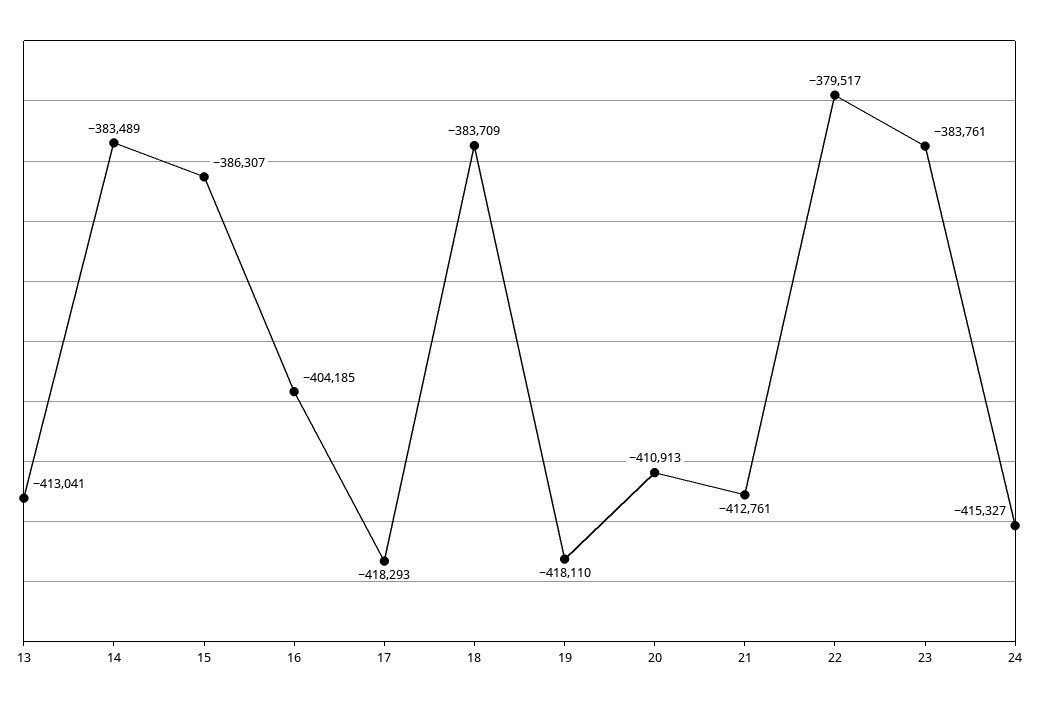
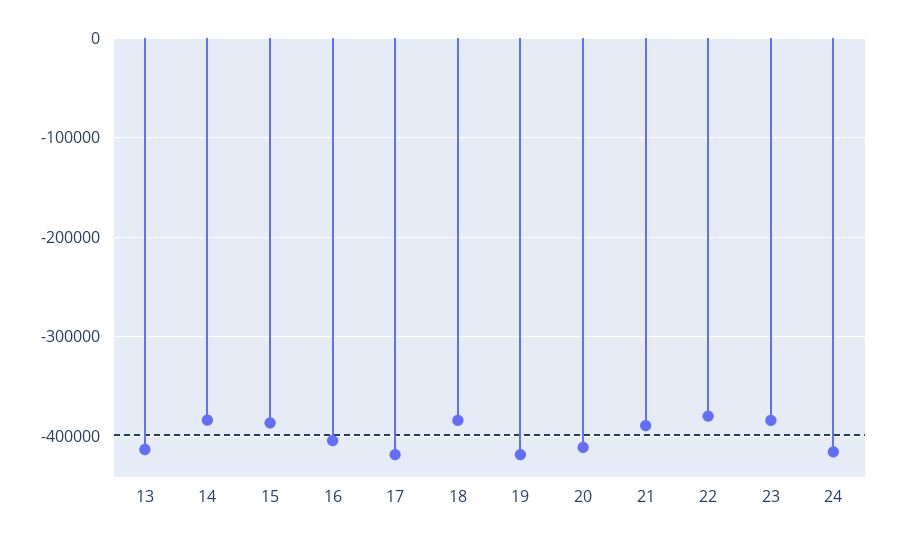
  {
    "13": -413041,
    "14": -383489,
    "15": -386307,
    "16": -404185,
    "17": -418293,
    "18": -383709,
    "19": -418110,
    "20": -410913,
-   "21": -412761,
+   "21": -390000,
    "22": -379517,
    "23": -383761,
    "24": -415327
  }

